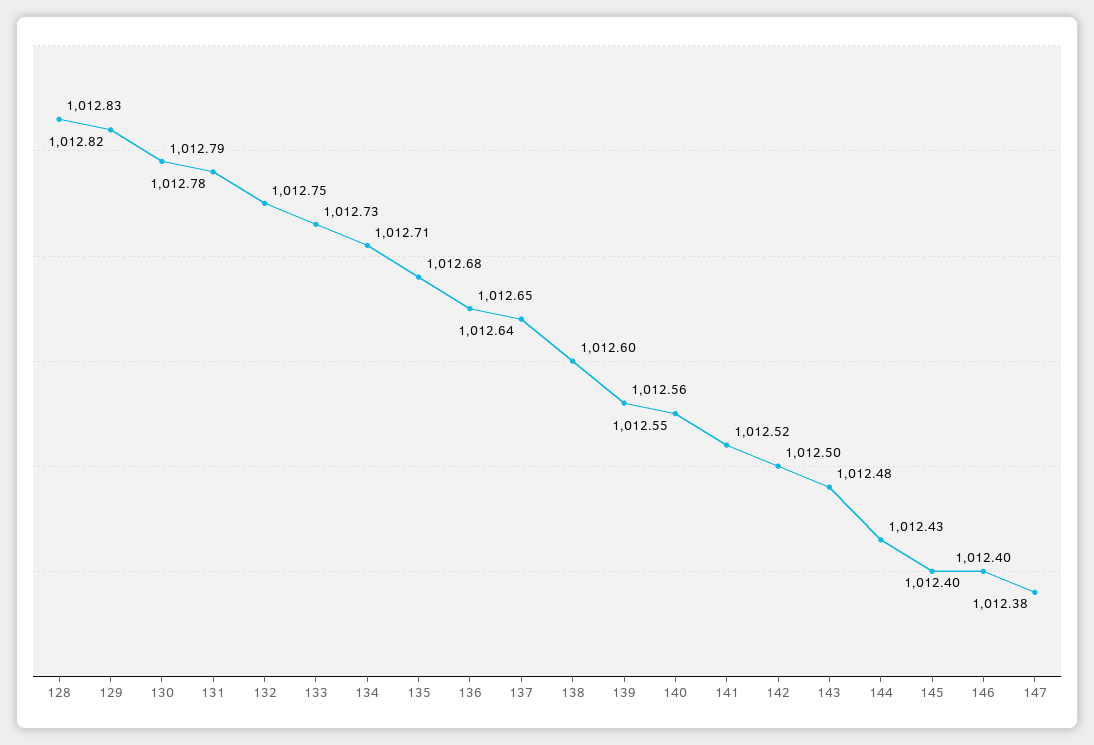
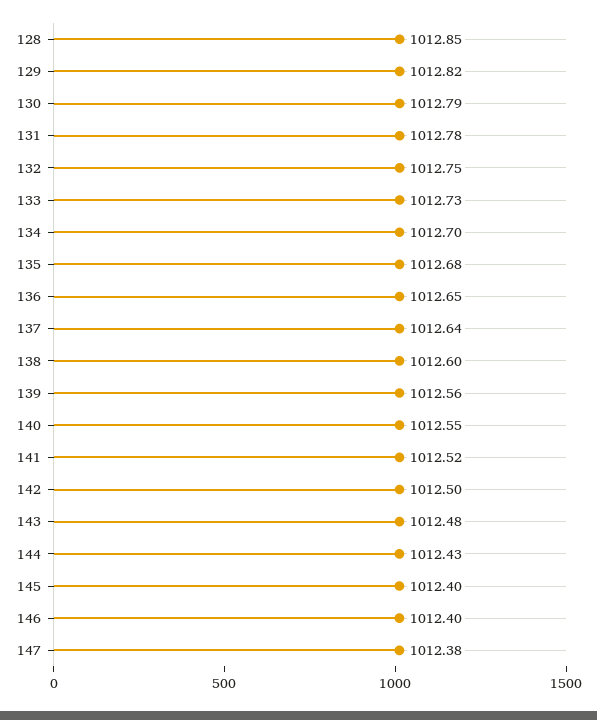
  {
-   "128": 1012.83,
+   "128": 1012.85,
    "129": 1012.82,
    "130": 1012.79,
    "131": 1012.78,
    "132": 1012.75,
    "133": 1012.73,
-   "134": 1012.71,
+   "134": 1012.7,
    "135": 1012.68,
    "136": 1012.65,
    "137": 1012.64,
    "138": 1012.6,
    "139": 1012.56,
    "140": 1012.55,
    "141": 1012.52,
    "142": 1012.5,
    "143": 1012.48,
    "144": 1012.43,
    "145": 1012.4,
    "146": 1012.4,
    "147": 1012.38
  }

